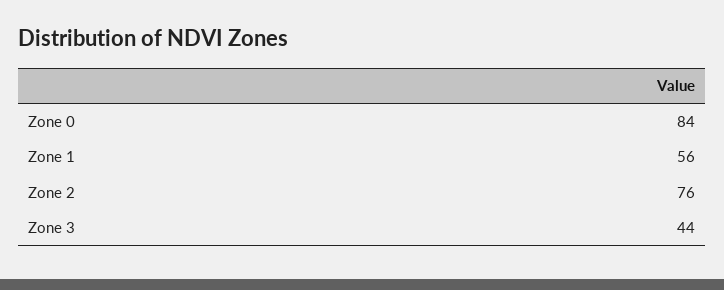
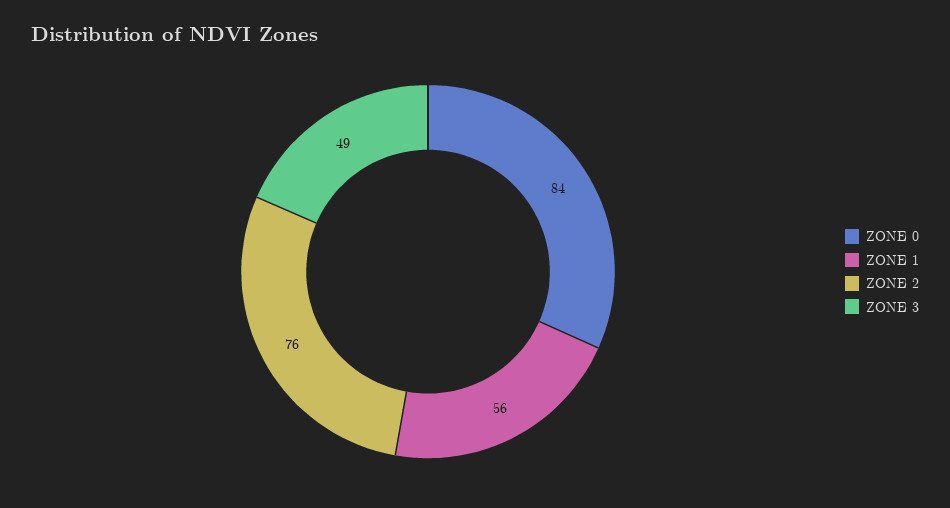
  {
    "Zone 0": 84,
    "Zone 1": 56,
    "Zone 2": 76,
-   "Zone 3": 44
+   "Zone 3": 49
  }

